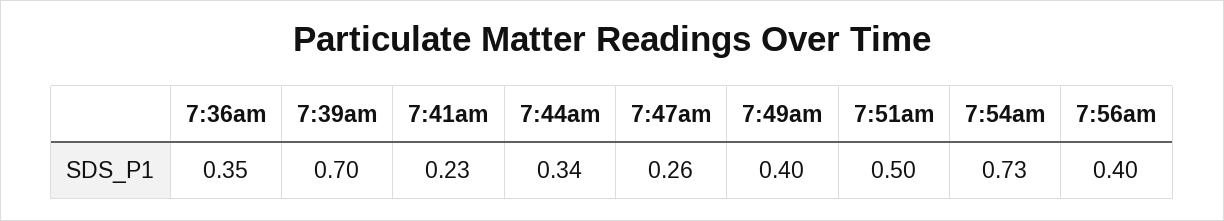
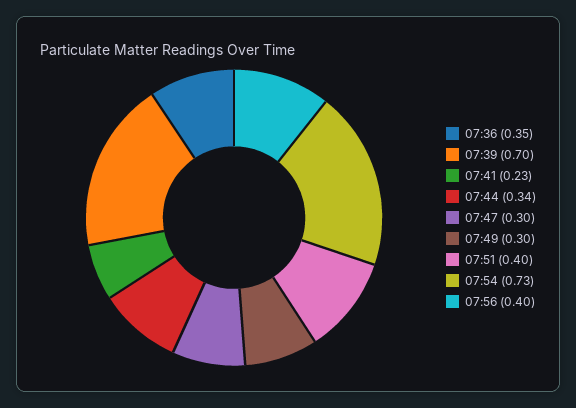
  {
    "7:36am": 0.35,
    "7:39am": 0.7,
    "7:41am": 0.23,
    "7:44am": 0.34,
-   "7:47am": 0.26,
+   "7:47am": 0.3,
-   "7:49am": 0.4,
+   "7:49am": 0.3,
-   "7:51am": 0.5,
+   "7:51am": 0.4,
    "7:54am": 0.73,
    "7:56am": 0.4
  }

